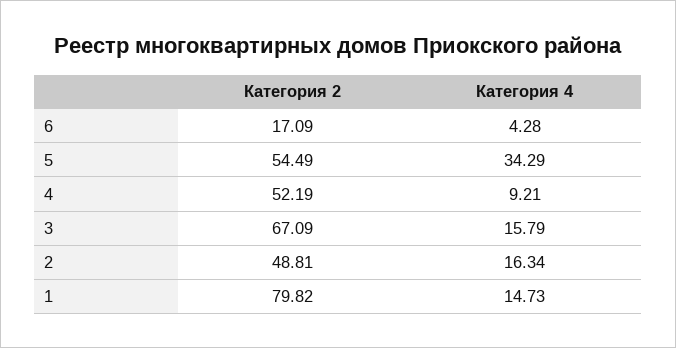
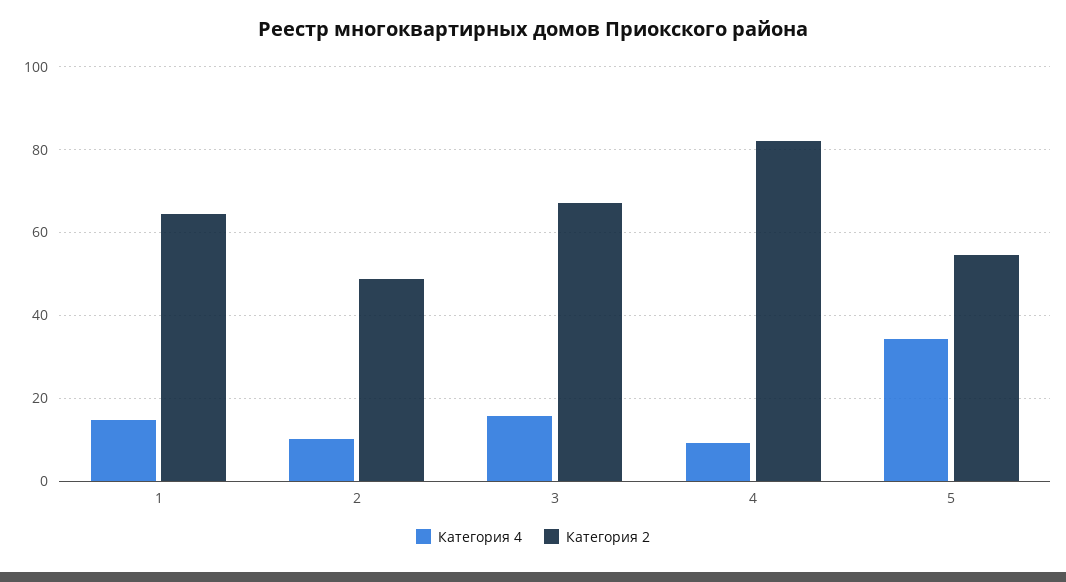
  {
    "Категория 2": {
-     "6": 17.09,
      "5": 54.49,
-     "4": 52.19,
+     "4": 82,
      "3": 67.09,
      "2": 48.81,
-     "1": 79.82
+     "1": 64
    },
    "Категория 4": {
-     "6": 4.28,
      "5": 34.29,
      "4": 9.21,
      "3": 15.79,
-     "2": 16.34,
+     "2": 10,
      "1": 14.73
    }
  }

